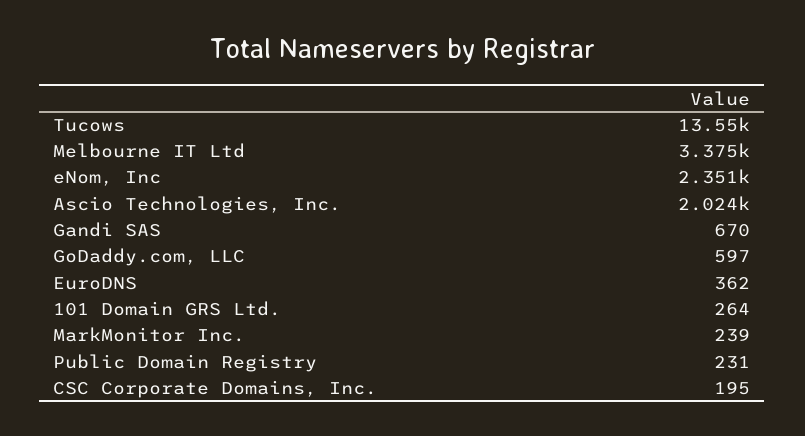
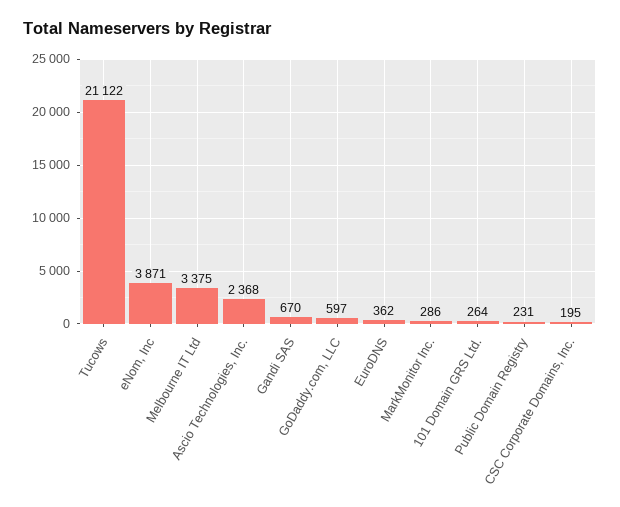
  {
-   "Tucows": 13550,
+   "Tucows": 21122,
    "Melbourne IT Ltd": 3375,
-   "eNom, Inc": 2351,
+   "eNom, Inc": 3871,
-   "Ascio Technologies, Inc.": 2024,
+   "Ascio Technologies, Inc.": 2368,
    "Gandi SAS": 670,
    "GoDaddy.com, LLC": 597,
    "EuroDNS": 362,
    "101 Domain GRS Ltd.": 264,
-   "MarkMonitor Inc.": 239,
+   "MarkMonitor Inc.": 286,
    "Public Domain Registry": 231,
    "CSC Corporate Domains, Inc.": 195
  }

